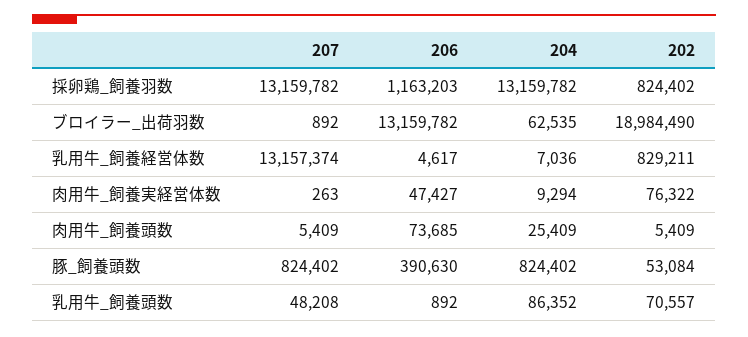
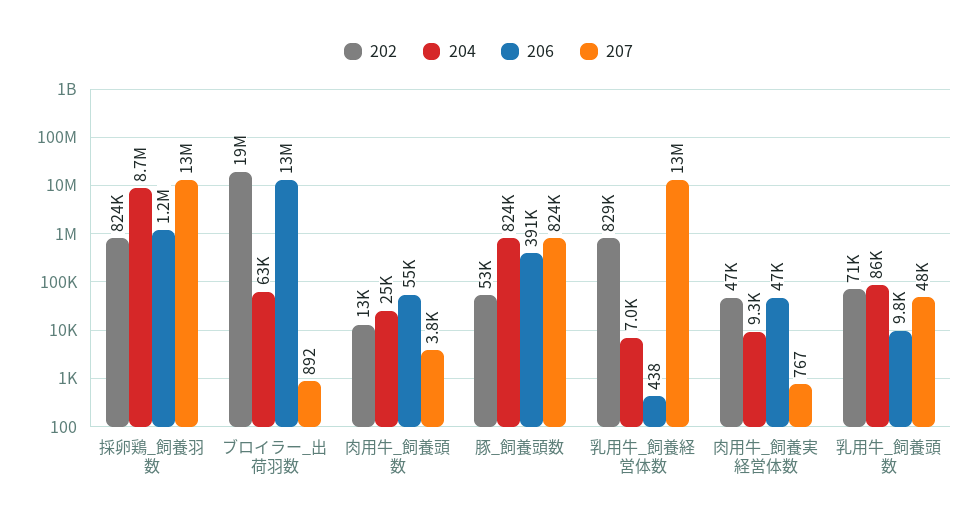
  {
    "207": {
      "採卵鶏_飼養羽数": 13159782,
      "ブロイラー_出荷羽数": 892,
      "乳用牛_飼養経営体数": 13157374,
-     "肉用牛_飼養実経営体数": 263,
+     "肉用牛_飼養実経営体数": 767,
-     "肉用牛_飼養頭数": 5409,
+     "肉用牛_飼養頭数": 3800,
      "豚_飼養頭数": 824402,
      "乳用牛_飼養頭数": 48208
    },
    "206": {
      "採卵鶏_飼養羽数": 1163203,
      "ブロイラー_出荷羽数": 13159782,
-     "乳用牛_飼養経営体数": 4617,
+     "乳用牛_飼養経営体数": 438,
      "肉用牛_飼養実経営体数": 47427,
-     "肉用牛_飼養頭数": 73685,
+     "肉用牛_飼養頭数": 55000,
      "豚_飼養頭数": 390630,
-     "乳用牛_飼養頭数": 892
+     "乳用牛_飼養頭数": 9800
    },
    "204": {
-     "採卵鶏_飼養羽数": 13159782,
+     "採卵鶏_飼養羽数": 8700000,
      "ブロイラー_出荷羽数": 62535,
      "乳用牛_飼養経営体数": 7036,
      "肉用牛_飼養実経営体数": 9294,
      "肉用牛_飼養頭数": 25409,
      "豚_飼養頭数": 824402,
      "乳用牛_飼養頭数": 86352
    },
    "202": {
      "採卵鶏_飼養羽数": 824402,
      "ブロイラー_出荷羽数": 18984490,
      "乳用牛_飼養経営体数": 829211,
-     "肉用牛_飼養実経営体数": 76322,
+     "肉用牛_飼養実経営体数": 47000,
-     "肉用牛_飼養頭数": 5409,
+     "肉用牛_飼養頭数": 13000,
      "豚_飼養頭数": 53084,
      "乳用牛_飼養頭数": 70557
    }
  }

